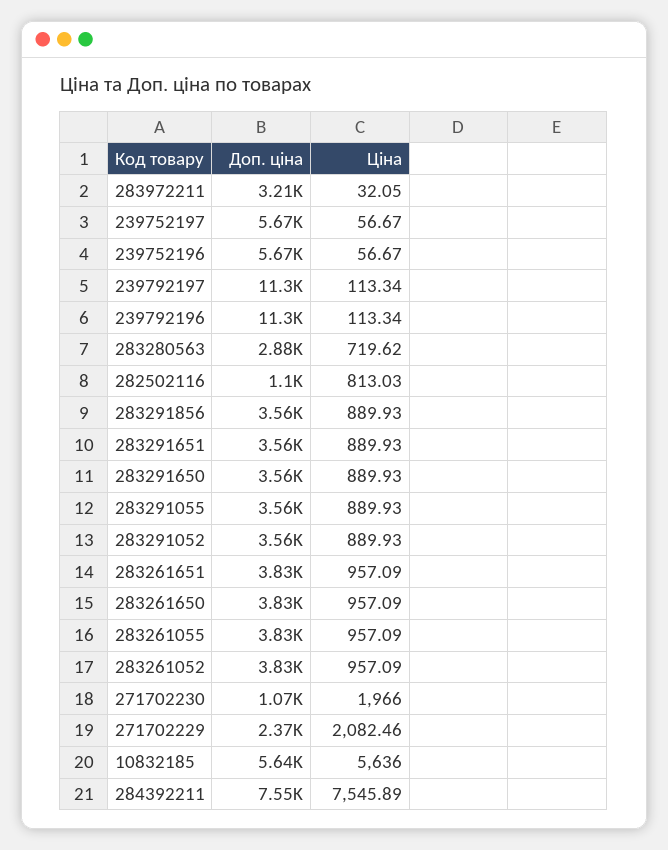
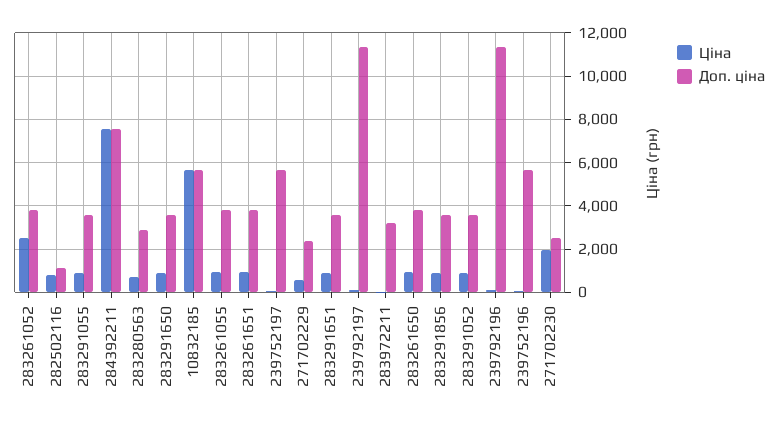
  {
    "Доп. ціна": {
      "283972211": 3210,
      "239752197": 5670,
      "239752196": 5670,
      "239792197": 11300,
      "239792196": 11300,
      "283280563": 2880,
      "282502116": 1100,
      "283291856": 3560,
      "283291651": 3560,
      "283291650": 3560,
      "283291055": 3560,
      "283291052": 3560,
      "283261651": 3830,
      "283261650": 3830,
      "283261055": 3830,
      "283261052": 3830,
-     "271702230": 1070,
+     "271702230": 2500,
      "271702229": 2370,
      "10832185": 5640,
      "284392211": 7550
    },
    "Ціна": {
      "283972211": 32.05,
      "239752197": 56.67,
      "239752196": 56.67,
      "239792197": 113.34,
      "239792196": 113.34,
      "283280563": 719.62,
      "282502116": 813.03,
      "283291856": 889.93,
      "283291651": 889.93,
      "283291650": 889.93,
      "283291055": 889.93,
      "283291052": 889.93,
      "283261651": 957.09,
      "283261650": 957.09,
      "283261055": 957.09,
-     "283261052": 957.09,
+     "283261052": 2500,
      "271702230": 1966,
-     "271702229": 2082.46,
+     "271702229": 500,
      "10832185": 5636,
      "284392211": 7545.89
    }
  }

